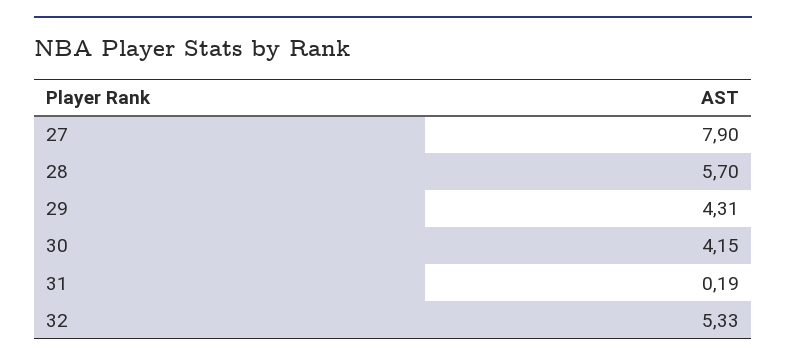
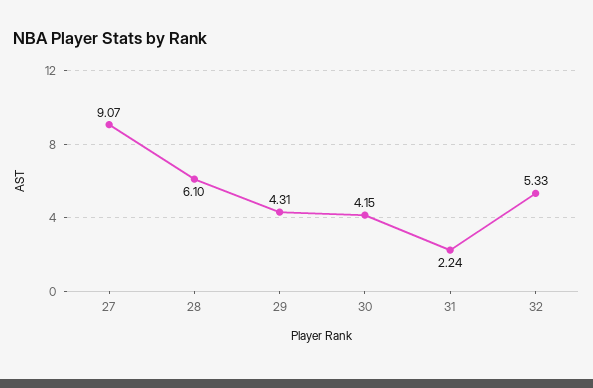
  {
-   "27": 7.9,
+   "27": 9.07,
-   "28": 5.7,
+   "28": 6.1,
    "29": 4.31,
    "30": 4.15,
-   "31": 0.19,
+   "31": 2.24,
    "32": 5.33
  }

